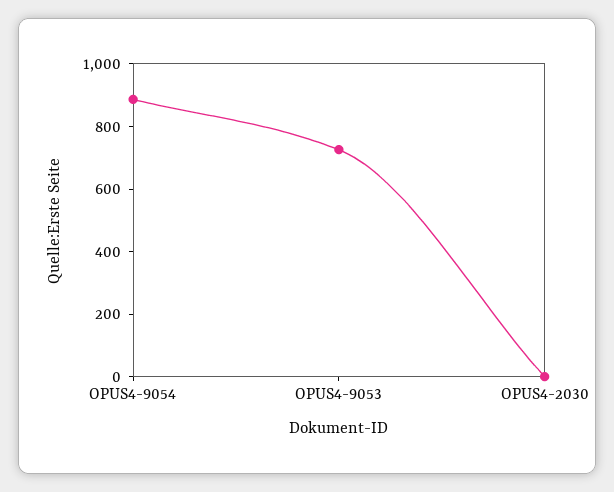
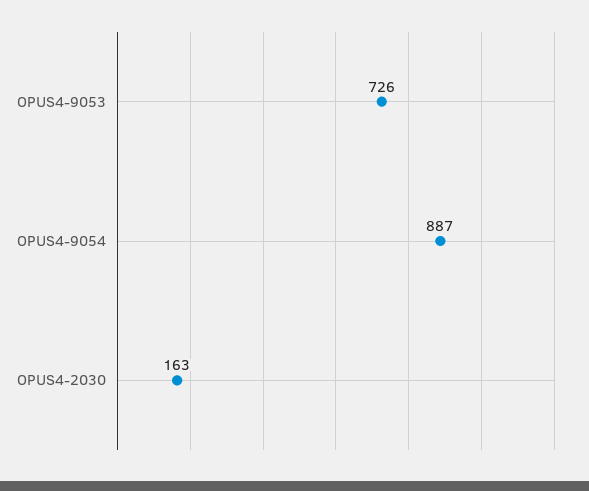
  {
    "OPUS4-9054": 887,
    "OPUS4-9053": 726,
-   "OPUS4-2030": 0
+   "OPUS4-2030": 163
  }

